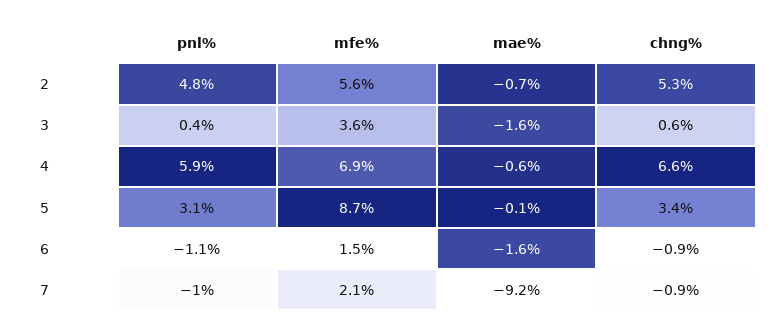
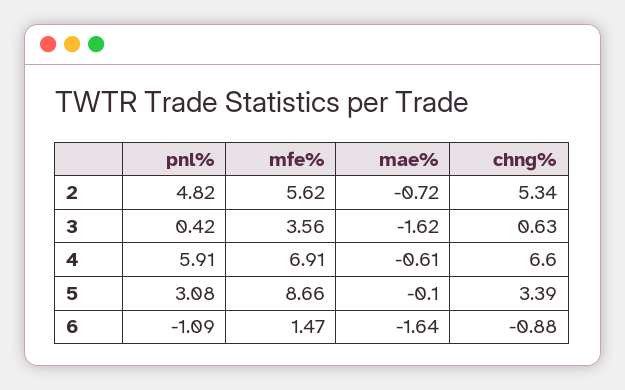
  {
    "pnl%": {
      "2": 4.82,
      "3": 0.42,
      "4": 5.91,
      "5": 3.08,
-     "6": -1.09,
+     "6": -1.09
-     "7": -1
    },
    "mfe%": {
      "2": 5.62,
      "3": 3.56,
      "4": 6.91,
      "5": 8.66,
-     "6": 1.47,
+     "6": 1.47
-     "7": 2.1
    },
    "mae%": {
      "2": -0.72,
      "3": -1.62,
      "4": -0.61,
      "5": -0.1,
-     "6": -1.64,
+     "6": -1.64
-     "7": -9.2
    },
    "chng%": {
      "2": 5.34,
      "3": 0.63,
      "4": 6.6,
      "5": 3.39,
-     "6": -0.88,
+     "6": -0.88
-     "7": -0.9
    }
  }

